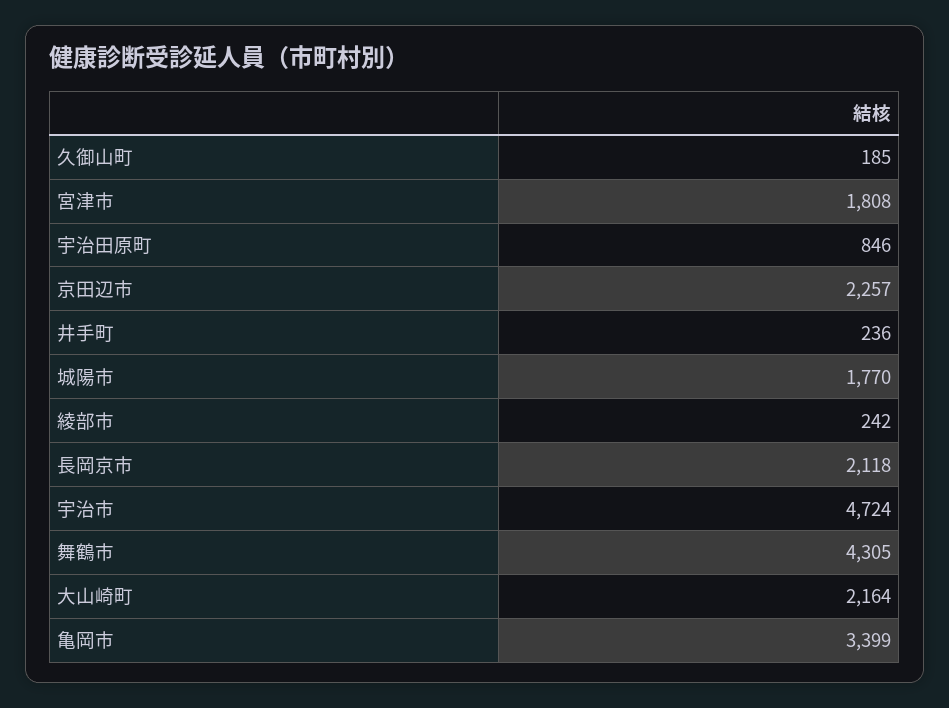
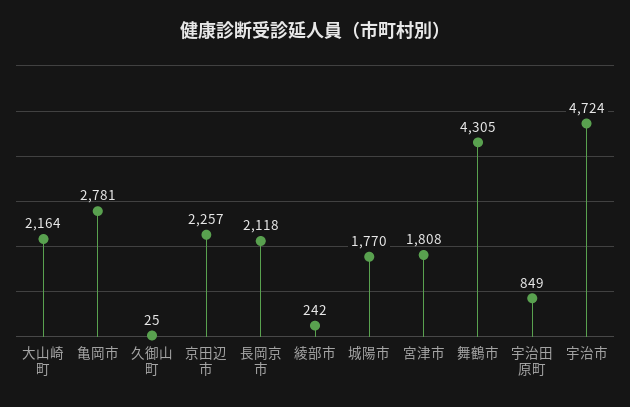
  {
-   "久御山町": 185,
+   "久御山町": 25,
    "宮津市": 1808,
-   "宇治田原町": 846,
+   "宇治田原町": 849,
    "京田辺市": 2257,
-   "井手町": 236,
    "城陽市": 1770,
    "綾部市": 242,
    "長岡京市": 2118,
    "宇治市": 4724,
    "舞鶴市": 4305,
    "大山崎町": 2164,
-   "亀岡市": 3399
+   "亀岡市": 2781
  }

